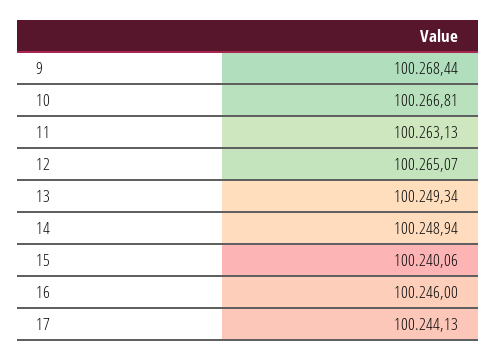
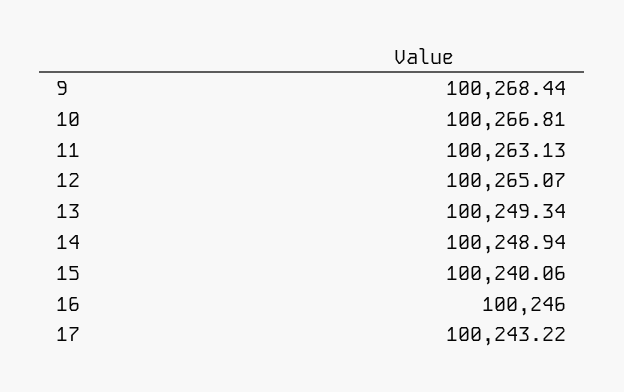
  {
    "9": 100268.44,
    "10": 100266.81,
    "11": 100263.13,
    "12": 100265.07,
    "13": 100249.34,
    "14": 100248.94,
    "15": 100240.06,
    "16": 100246,
-   "17": 100244.13
+   "17": 100243.22
  }

